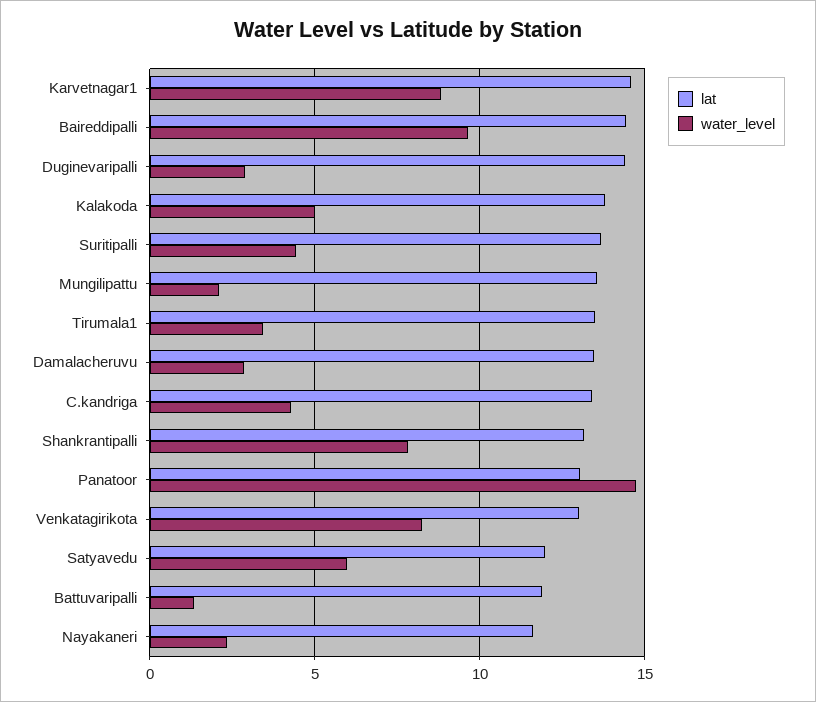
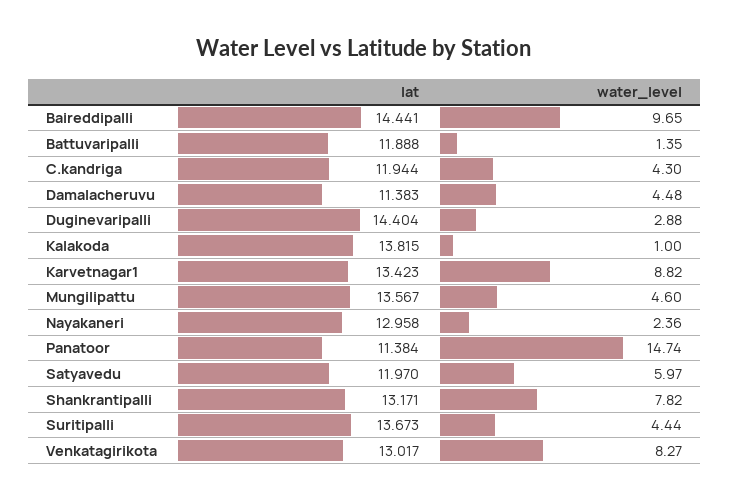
  {
    "lat": {
-     "Karvetnagar1": 14.5,
+     "Karvetnagar1": 13.423,
      "Baireddipalli": 14.441,
      "Duginevaripalli": 14.404,
      "Kalakoda": 13.815,
      "Suritipalli": 13.673,
      "Mungilipattu": 13.567,
-     "Tirumala1": 13.5,
-     "Damalacheruvu": 13.5,
+     "Damalacheruvu": 11.383,
-     "C.kandriga": 13.5,
+     "C.kandriga": 11.944,
      "Shankrantipalli": 13.171,
-     "Panatoor": 13,
+     "Panatoor": 11.384,
      "Venkatagirikota": 13.017,
      "Satyavedu": 11.97,
      "Battuvaripalli": 11.888,
-     "Nayakaneri": 11.5
+     "Nayakaneri": 12.958
    },
    "water_level": {
      "Karvetnagar1": 8.82,
      "Baireddipalli": 9.65,
      "Duginevaripalli": 2.88,
-     "Kalakoda": 5,
+     "Kalakoda": 1,
      "Suritipalli": 4.44,
-     "Mungilipattu": 2,
+     "Mungilipattu": 4.6,
-     "Tirumala1": 3.5,
-     "Damalacheruvu": 3,
+     "Damalacheruvu": 4.48,
      "C.kandriga": 4.3,
      "Shankrantipalli": 7.82,
      "Panatoor": 14.74,
      "Venkatagirikota": 8.27,
      "Satyavedu": 5.97,
      "Battuvaripalli": 1.35,
      "Nayakaneri": 2.36
    }
  }

